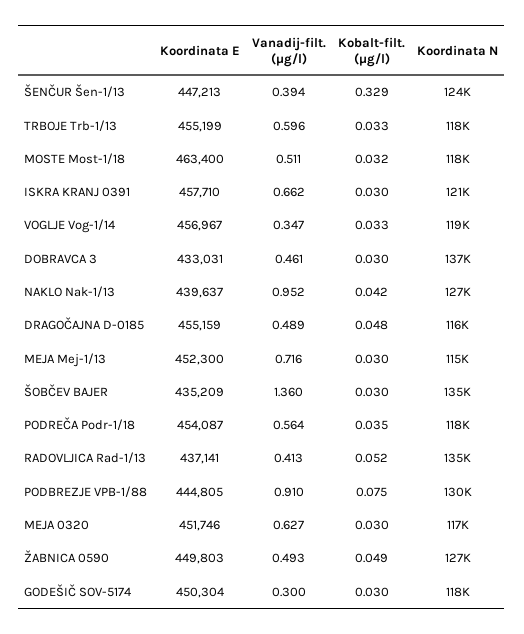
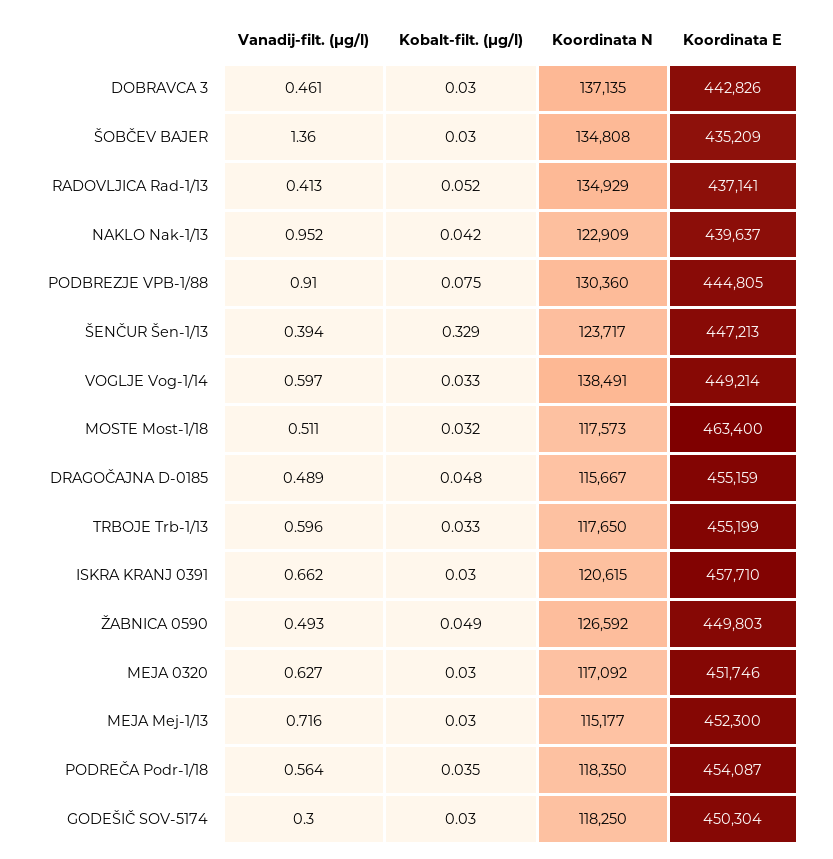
  {
    "Koordinata E": {
      "ŠENČUR Šen-1/13": 447213,
      "TRBOJE Trb-1/13": 455199,
      "MOSTE Most-1/18": 463400,
      "ISKRA KRANJ 0391": 457710,
-     "VOGLJE Vog-1/14": 456967,
+     "VOGLJE Vog-1/14": 449214,
-     "DOBRAVCA 3": 433031,
+     "DOBRAVCA 3": 442826,
      "NAKLO Nak-1/13": 439637,
      "DRAGOČAJNA D-0185": 455159,
      "MEJA Mej-1/13": 452300,
      "ŠOBČEV BAJER": 435209,
      "PODREČA Podr-1/18": 454087,
      "RADOVLJICA Rad-1/13": 437141,
      "PODBREZJE VPB-1/88": 444805,
      "MEJA 0320": 451746,
      "ŽABNICA 0590": 449803,
      "GODEŠIČ SOV-5174": 450304
    },
    "Vanadij-filt. (µg/l)": {
      "ŠENČUR Šen-1/13": 0.394,
      "TRBOJE Trb-1/13": 0.596,
      "MOSTE Most-1/18": 0.511,
      "ISKRA KRANJ 0391": 0.662,
-     "VOGLJE Vog-1/14": 0.347,
+     "VOGLJE Vog-1/14": 0.597,
      "DOBRAVCA 3": 0.461,
      "NAKLO Nak-1/13": 0.952,
      "DRAGOČAJNA D-0185": 0.489,
      "MEJA Mej-1/13": 0.716,
      "ŠOBČEV BAJER": 1.36,
      "PODREČA Podr-1/18": 0.564,
      "RADOVLJICA Rad-1/13": 0.413,
      "PODBREZJE VPB-1/88": 0.91,
      "MEJA 0320": 0.627,
      "ŽABNICA 0590": 0.493,
      "GODEŠIČ SOV-5174": 0.3
    },
    "Kobalt-filt. (µg/l)": {
      "ŠENČUR Šen-1/13": 0.329,
      "TRBOJE Trb-1/13": 0.033,
      "MOSTE Most-1/18": 0.032,
      "ISKRA KRANJ 0391": 0.03,
      "VOGLJE Vog-1/14": 0.033,
      "DOBRAVCA 3": 0.03,
      "NAKLO Nak-1/13": 0.042,
      "DRAGOČAJNA D-0185": 0.048,
      "MEJA Mej-1/13": 0.03,
      "ŠOBČEV BAJER": 0.03,
      "PODREČA Podr-1/18": 0.035,
      "RADOVLJICA Rad-1/13": 0.052,
      "PODBREZJE VPB-1/88": 0.075,
      "MEJA 0320": 0.03,
      "ŽABNICA 0590": 0.049,
      "GODEŠIČ SOV-5174": 0.03
    },
    "Koordinata N": {
      "ŠENČUR Šen-1/13": 123717,
      "TRBOJE Trb-1/13": 117650,
      "MOSTE Most-1/18": 117573,
      "ISKRA KRANJ 0391": 120615,
-     "VOGLJE Vog-1/14": 119000,
+     "VOGLJE Vog-1/14": 138491,
      "DOBRAVCA 3": 137135,
-     "NAKLO Nak-1/13": 127000,
+     "NAKLO Nak-1/13": 122909,
      "DRAGOČAJNA D-0185": 115667,
      "MEJA Mej-1/13": 115177,
      "ŠOBČEV BAJER": 134808,
      "PODREČA Podr-1/18": 118350,
      "RADOVLJICA Rad-1/13": 134929,
      "PODBREZJE VPB-1/88": 130360,
      "MEJA 0320": 117092,
      "ŽABNICA 0590": 126592,
      "GODEŠIČ SOV-5174": 118250
    }
  }

